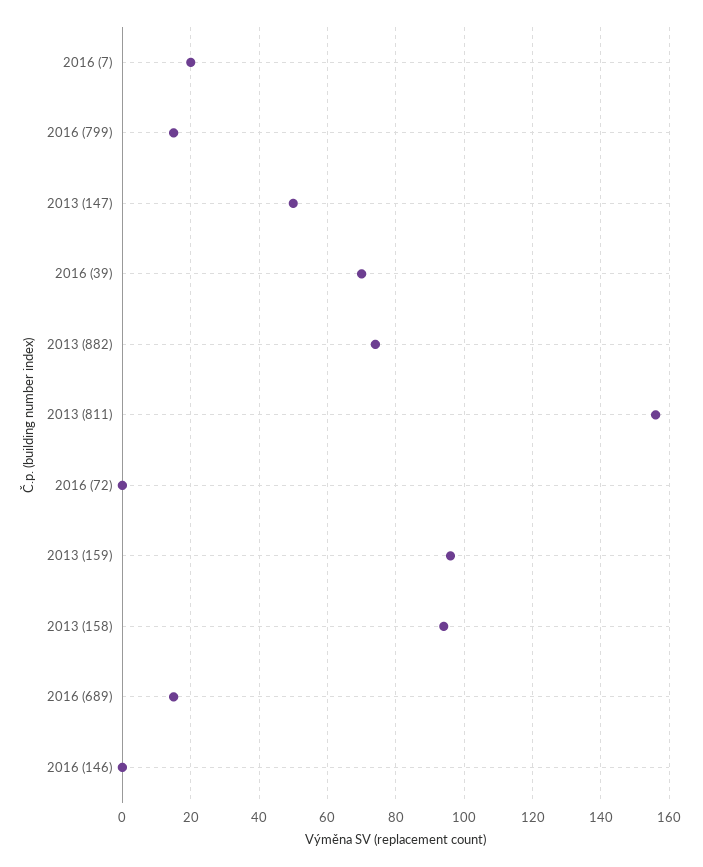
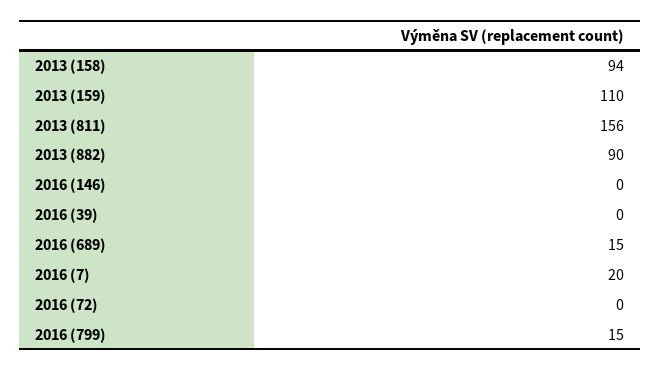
  {
    "2016 (7)": 20,
    "2016 (799)": 15,
-   "2013 (147)": 50,
-   "2016 (39)": 70,
+   "2016 (39)": 0,
-   "2013 (882)": 75,
+   "2013 (882)": 90,
    "2013 (811)": 156,
    "2016 (72)": 0,
-   "2013 (159)": 95,
+   "2013 (159)": 110,
    "2013 (158)": 94,
    "2016 (689)": 15,
    "2016 (146)": 0
  }

